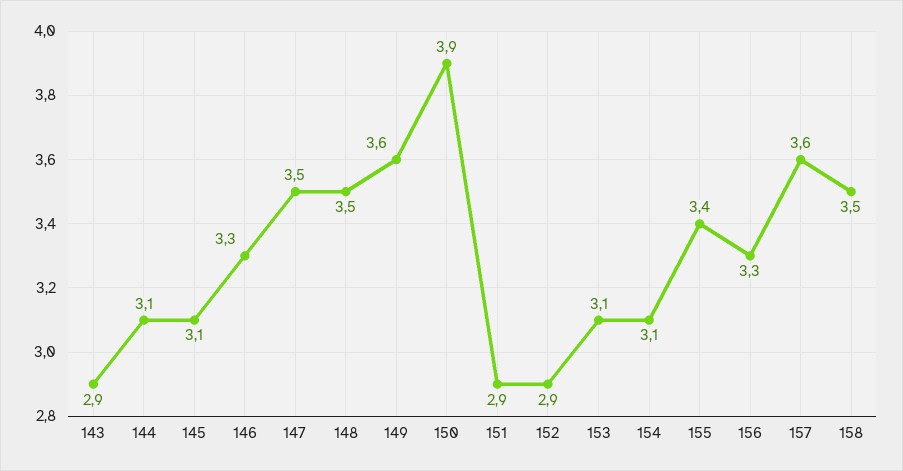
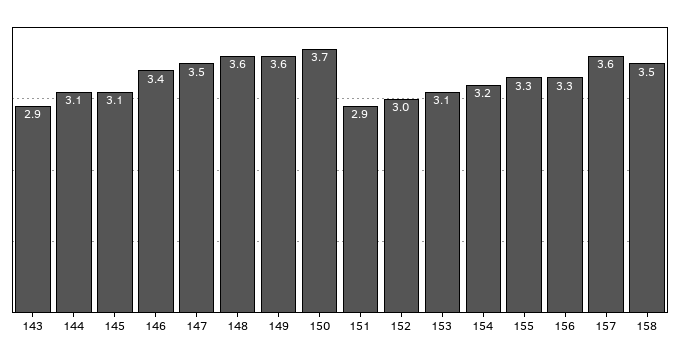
  {
    "143": 2.9,
    "144": 3.1,
    "145": 3.1,
-   "146": 3.3,
+   "146": 3.4,
    "147": 3.5,
-   "148": 3.5,
+   "148": 3.6,
    "149": 3.6,
-   "150": 3.9,
+   "150": 3.7,
    "151": 2.9,
-   "152": 2.9,
+   "152": 3,
    "153": 3.1,
-   "154": 3.1,
+   "154": 3.2,
-   "155": 3.4,
+   "155": 3.3,
    "156": 3.3,
    "157": 3.6,
    "158": 3.5
  }

